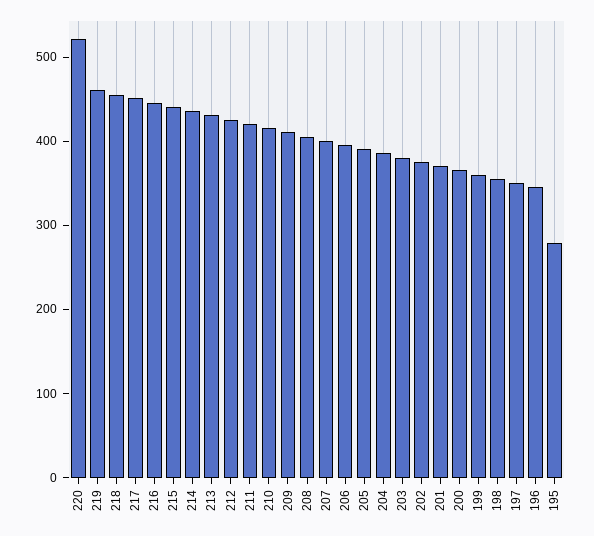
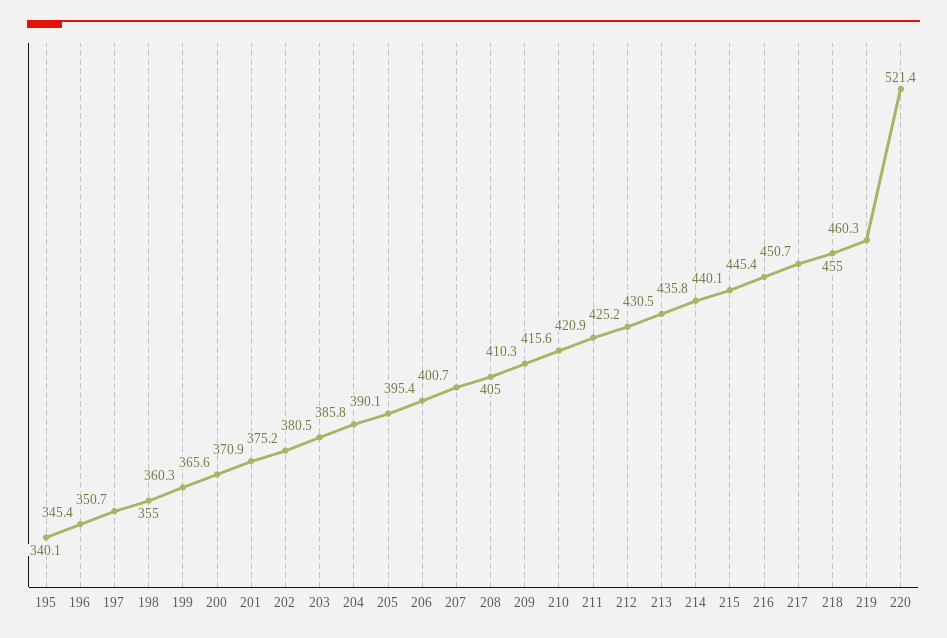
  {
    "220": 521.4,
    "219": 460.3,
    "218": 455,
    "217": 450.7,
    "216": 445.4,
    "215": 440.1,
    "214": 435.8,
    "213": 430.5,
    "212": 425.2,
    "211": 420.9,
    "210": 415.6,
    "209": 410.3,
    "208": 405,
    "207": 400.7,
    "206": 395.4,
    "205": 390.1,
    "204": 385.8,
    "203": 380.5,
    "202": 375.2,
    "201": 370.9,
    "200": 365.6,
    "199": 360.3,
    "198": 355,
    "197": 350.7,
    "196": 345.4,
-   "195": 280
+   "195": 340.1
  }

